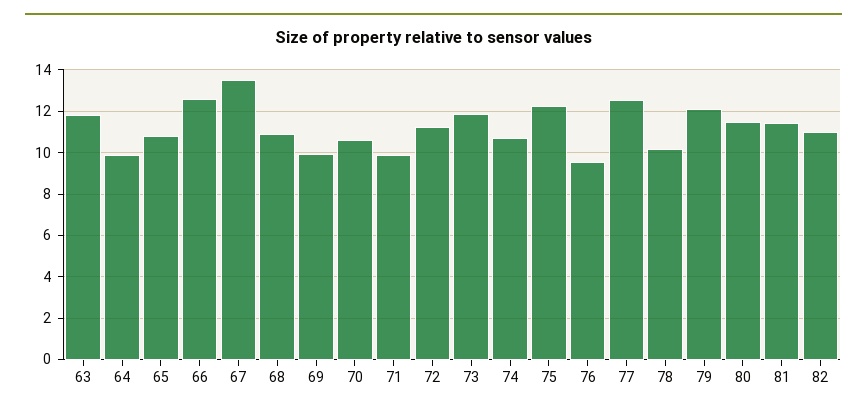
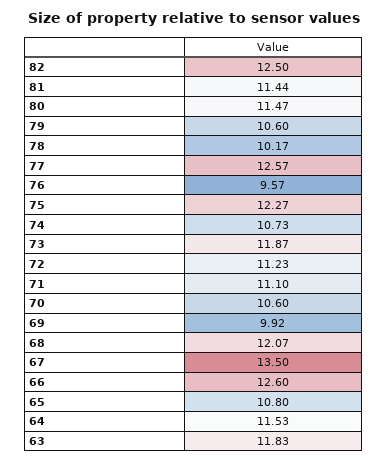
  {
    "63": 11.83,
-   "64": 10,
+   "64": 11.53,
    "65": 10.8,
    "66": 12.6,
    "67": 13.5,
-   "68": 11,
+   "68": 12.07,
    "69": 9.92,
    "70": 10.6,
-   "71": 10,
+   "71": 11.1,
    "72": 11.23,
    "73": 11.87,
    "74": 10.73,
    "75": 12.27,
    "76": 9.57,
    "77": 12.57,
    "78": 10.17,
-   "79": 12,
+   "79": 10.6,
    "80": 11.47,
    "81": 11.44,
-   "82": 11
+   "82": 12.5
  }

